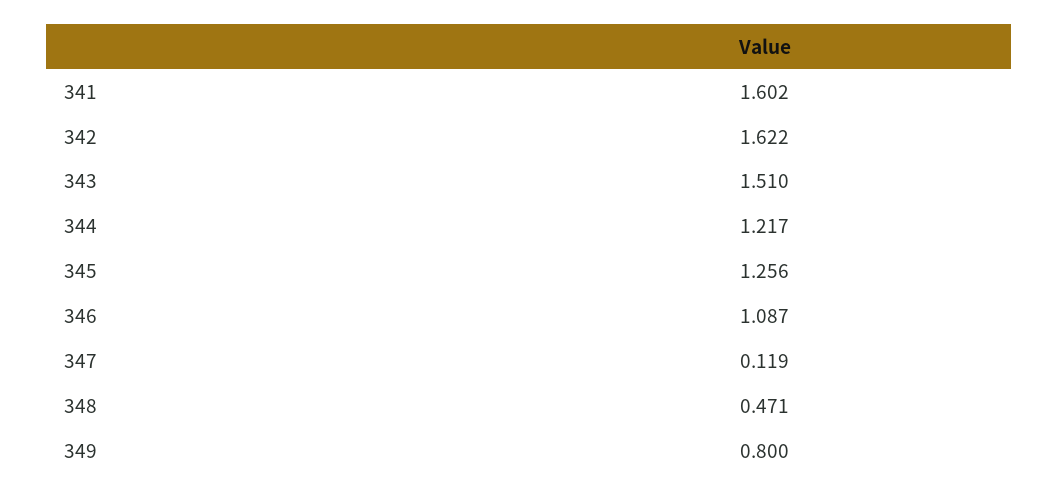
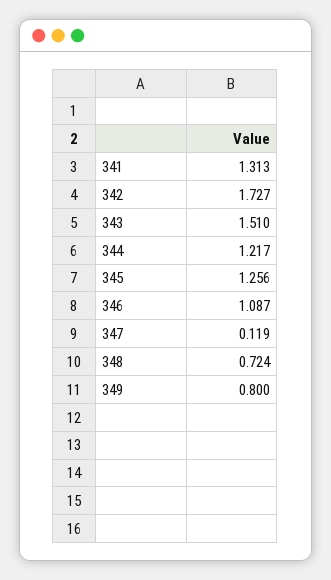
  {
-   "341": 1.602,
+   "341": 1.313,
-   "342": 1.622,
+   "342": 1.727,
    "343": 1.51,
    "344": 1.217,
    "345": 1.256,
    "346": 1.087,
    "347": 0.119,
-   "348": 0.471,
+   "348": 0.724,
    "349": 0.8
  }

